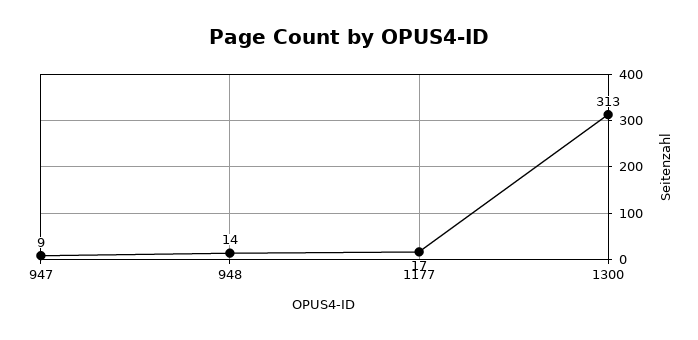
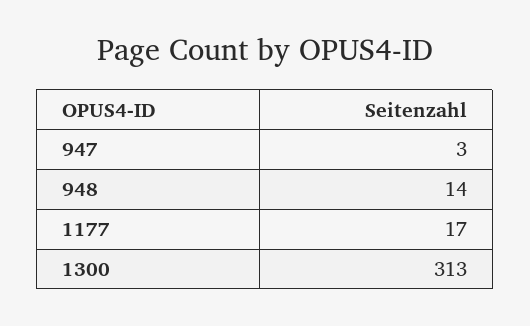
  {
-   "947": 9,
+   "947": 3,
    "948": 14,
    "1177": 17,
    "1300": 313
  }

